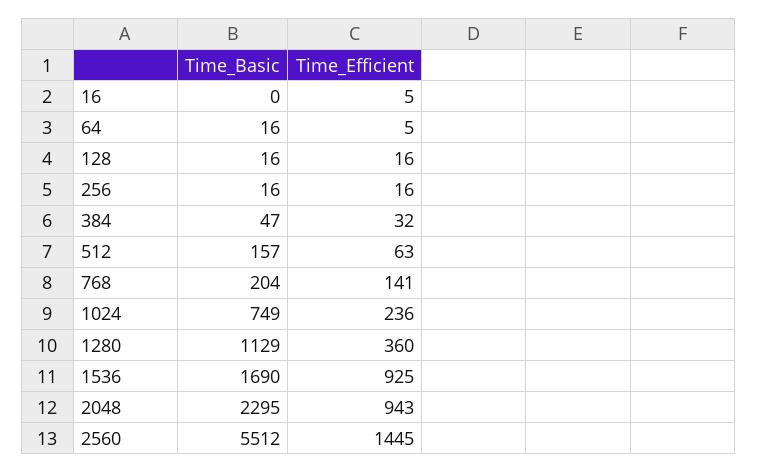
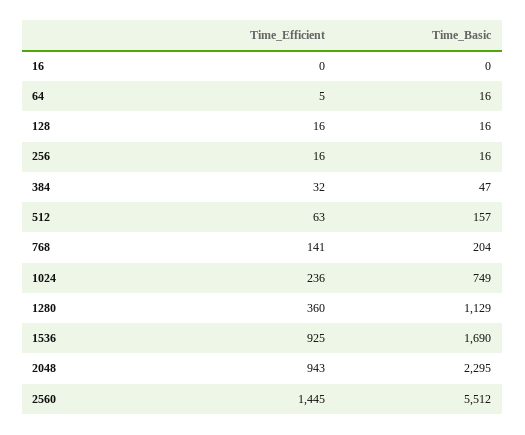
  {
    "Time_Basic": {
      "16": 0,
      "64": 16,
      "128": 16,
      "256": 16,
      "384": 47,
      "512": 157,
      "768": 204,
      "1024": 749,
      "1280": 1129,
      "1536": 1690,
      "2048": 2295,
      "2560": 5512
    },
    "Time_Efficient": {
-     "16": 5,
+     "16": 0,
      "64": 5,
      "128": 16,
      "256": 16,
      "384": 32,
      "512": 63,
      "768": 141,
      "1024": 236,
      "1280": 360,
      "1536": 925,
      "2048": 943,
      "2560": 1445
    }
  }

